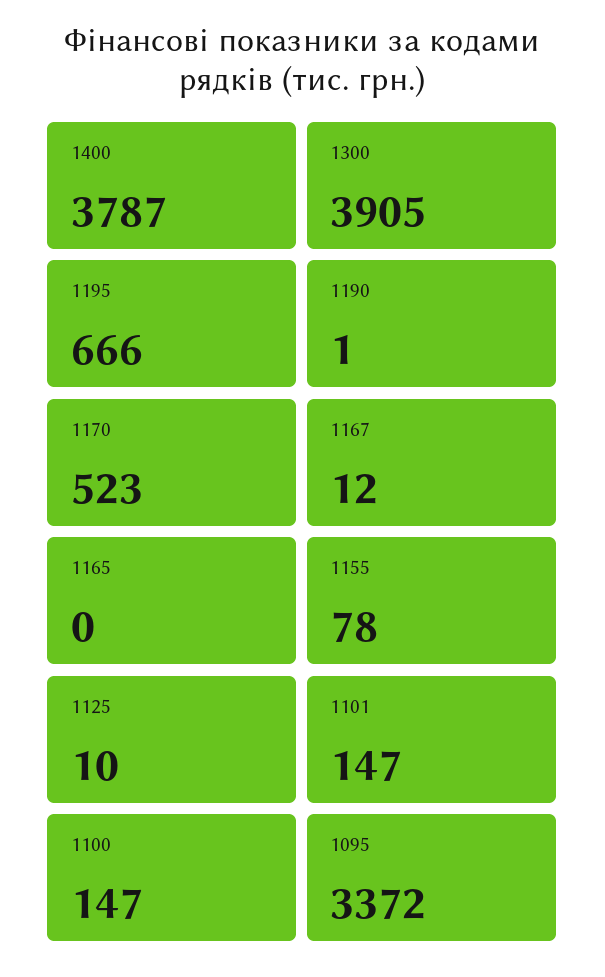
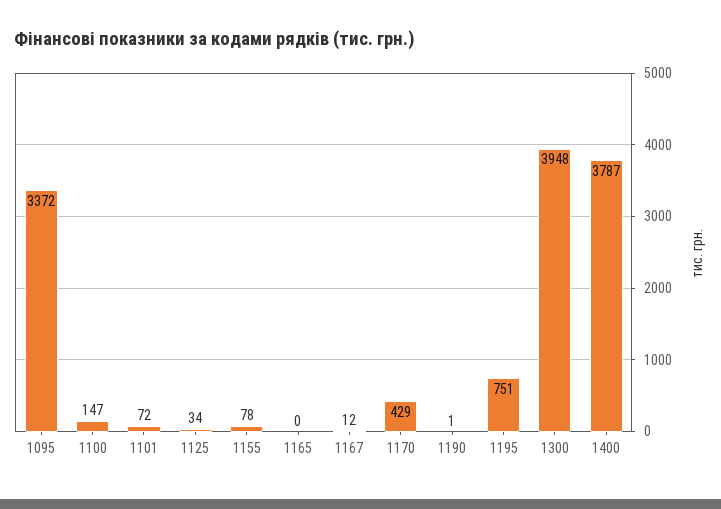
  {
    "1400": 3787,
-   "1300": 3905,
+   "1300": 3948,
-   "1195": 666,
+   "1195": 751,
    "1190": 1,
-   "1170": 523,
+   "1170": 429,
    "1167": 12,
    "1165": 0,
    "1155": 78,
-   "1125": 10,
+   "1125": 34,
-   "1101": 147,
+   "1101": 72,
    "1100": 147,
    "1095": 3372
  }

